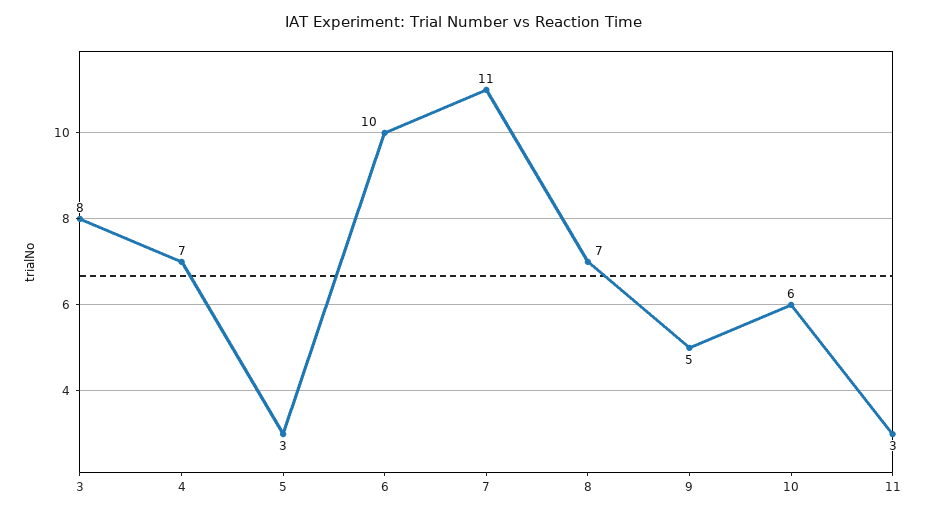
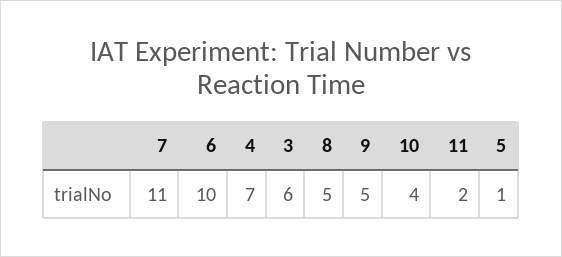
  {
-   "3": 8,
+   "3": 6,
    "4": 7,
-   "5": 3,
+   "5": 1,
    "6": 10,
    "7": 11,
-   "8": 7,
+   "8": 5,
    "9": 5,
-   "10": 6,
+   "10": 4,
-   "11": 3
+   "11": 2
  }

